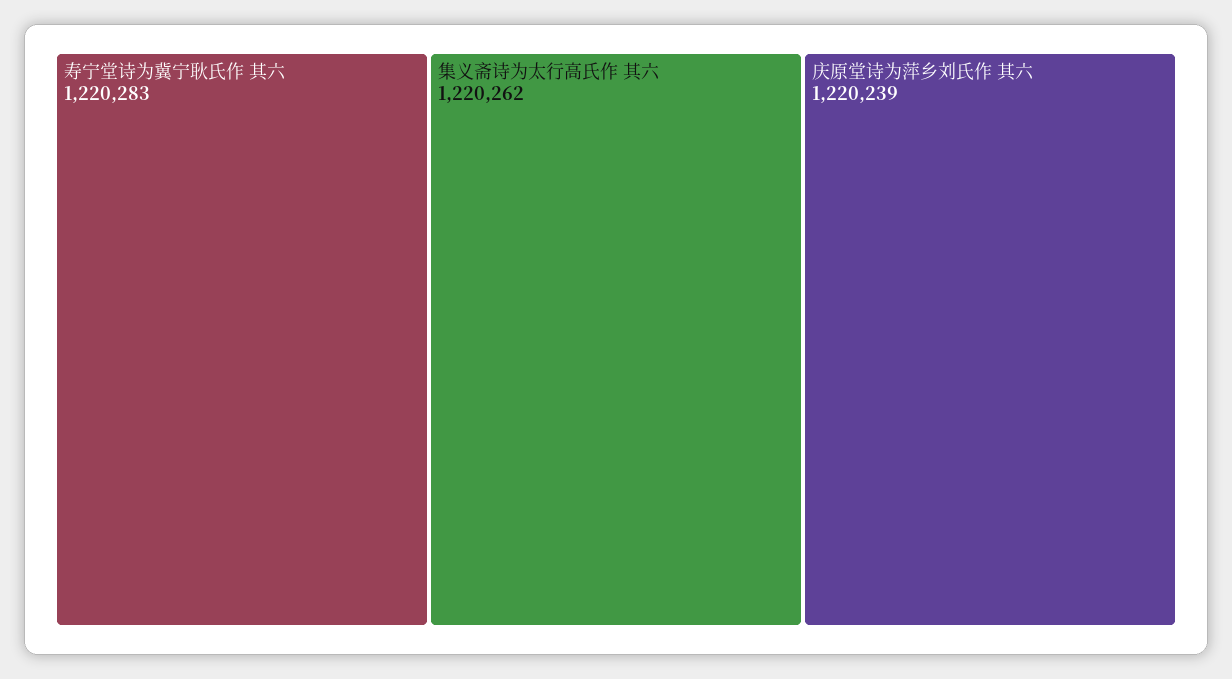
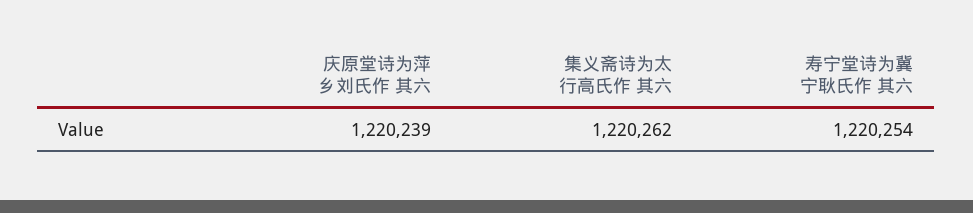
  {
-   "寿宁堂诗为冀宁耿氏作 其六": 1220283,
+   "寿宁堂诗为冀宁耿氏作 其六": 1220254,
    "集义斋诗为太行高氏作 其六": 1220262,
    "庆原堂诗为萍乡刘氏作 其六": 1220239
  }

